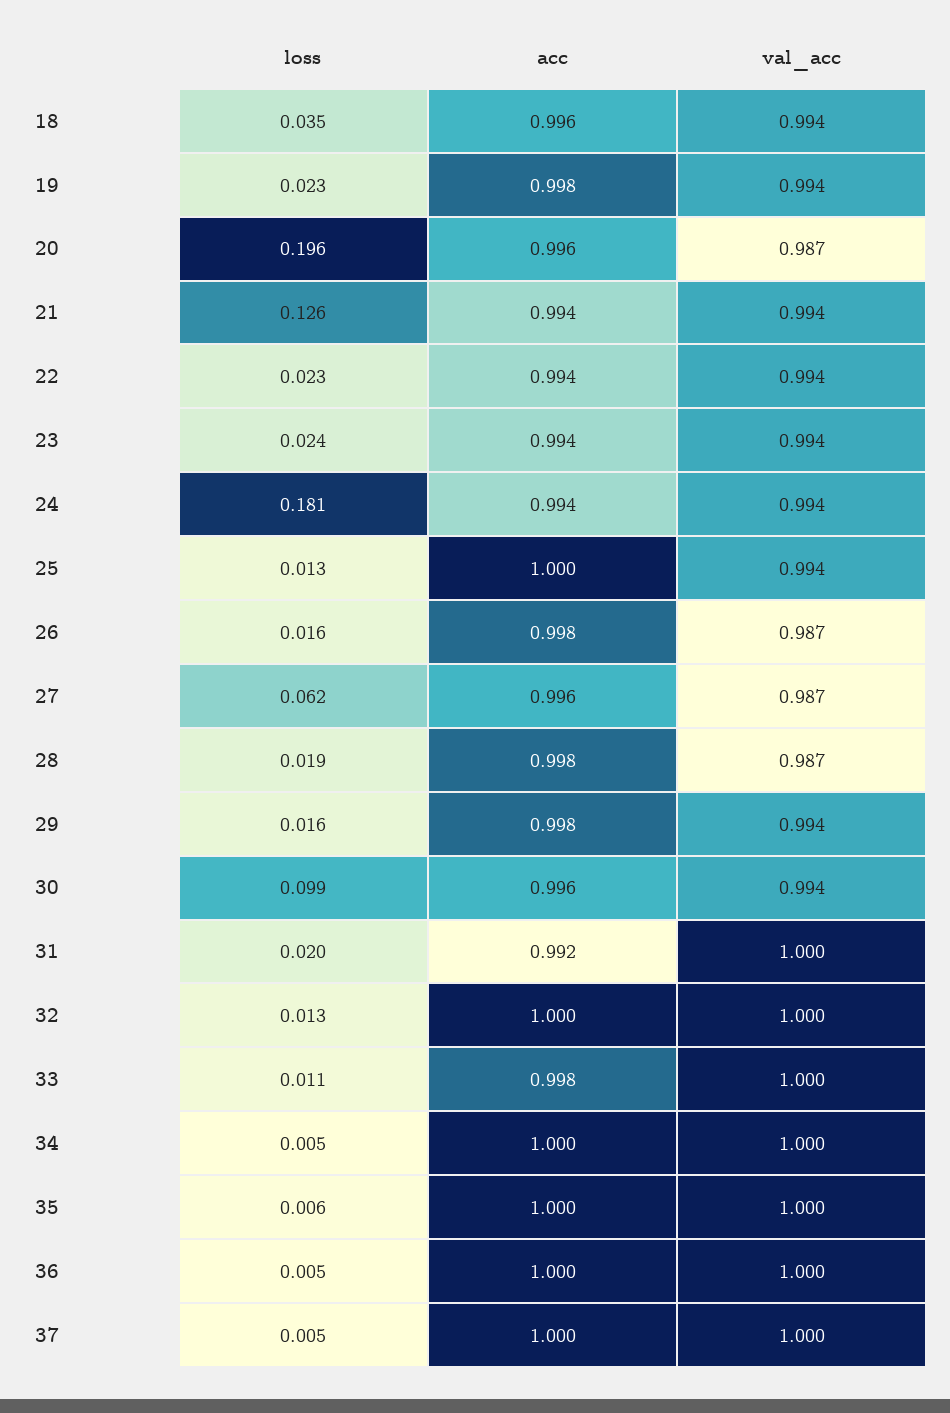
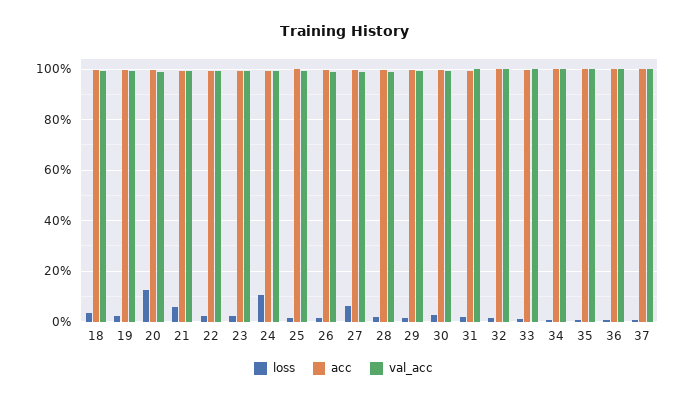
  {
    "loss": {
      "18": 0.035,
      "19": 0.023,
-     "20": 0.196,
+     "20": 0.125,
-     "21": 0.126,
+     "21": 0.05,
      "22": 0.023,
      "23": 0.024,
-     "24": 0.181,
+     "24": 0.1,
      "25": 0.013,
      "26": 0.016,
      "27": 0.062,
      "28": 0.019,
      "29": 0.016,
-     "30": 0.099,
+     "30": 0.025,
      "31": 0.02,
      "32": 0.013,
      "33": 0.011,
      "34": 0.005,
      "35": 0.006,
      "36": 0.005,
      "37": 0.005
    },
    "acc": {
      "18": 0.996,
      "19": 0.998,
      "20": 0.996,
      "21": 0.994,
      "22": 0.994,
      "23": 0.994,
      "24": 0.994,
      "25": 1,
      "26": 0.998,
      "27": 0.996,
      "28": 0.998,
      "29": 0.998,
      "30": 0.996,
      "31": 0.992,
      "32": 1,
      "33": 0.998,
      "34": 1,
      "35": 1,
      "36": 1,
      "37": 1
    },
    "val_acc": {
      "18": 0.994,
      "19": 0.994,
      "20": 0.987,
      "21": 0.994,
      "22": 0.994,
      "23": 0.994,
      "24": 0.994,
      "25": 0.994,
      "26": 0.987,
      "27": 0.987,
      "28": 0.987,
      "29": 0.994,
      "30": 0.994,
      "31": 1,
      "32": 1,
      "33": 1,
      "34": 1,
      "35": 1,
      "36": 1,
      "37": 1
    }
  }

